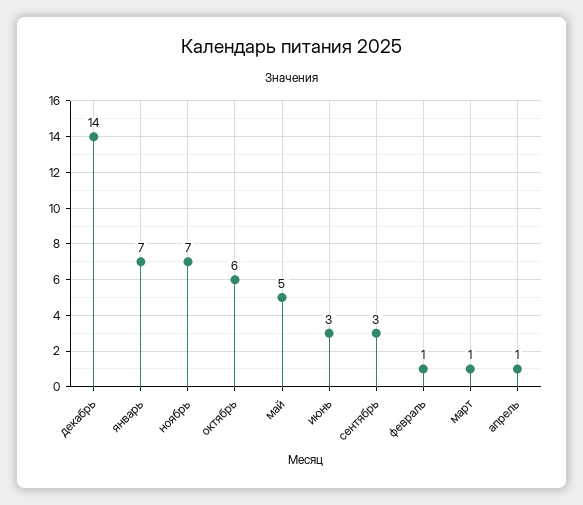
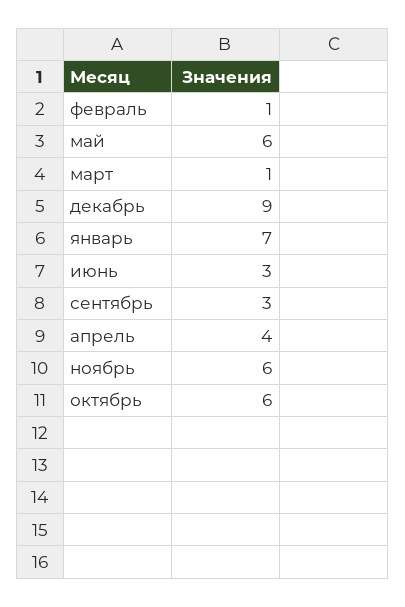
  {
-   "декабрь": 14,
+   "декабрь": 9,
    "январь": 7,
-   "ноябрь": 7,
+   "ноябрь": 6,
    "октябрь": 6,
-   "май": 5,
+   "май": 6,
    "июнь": 3,
    "сентябрь": 3,
    "февраль": 1,
    "март": 1,
-   "апрель": 1
+   "апрель": 4
  }

